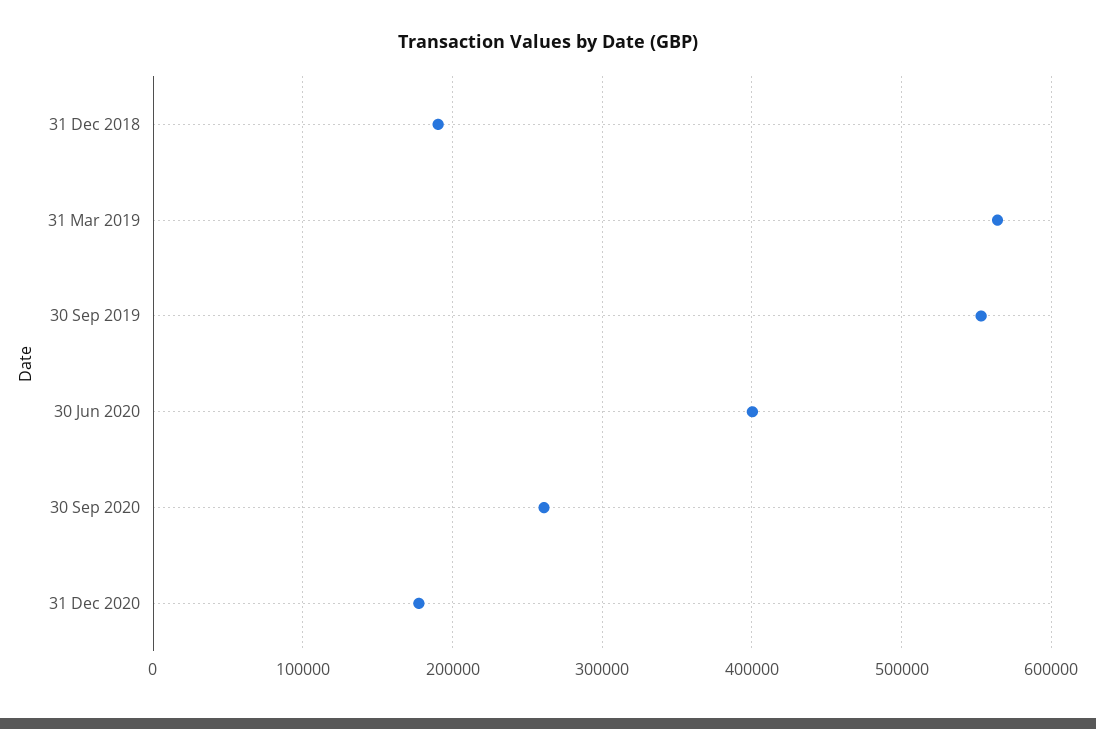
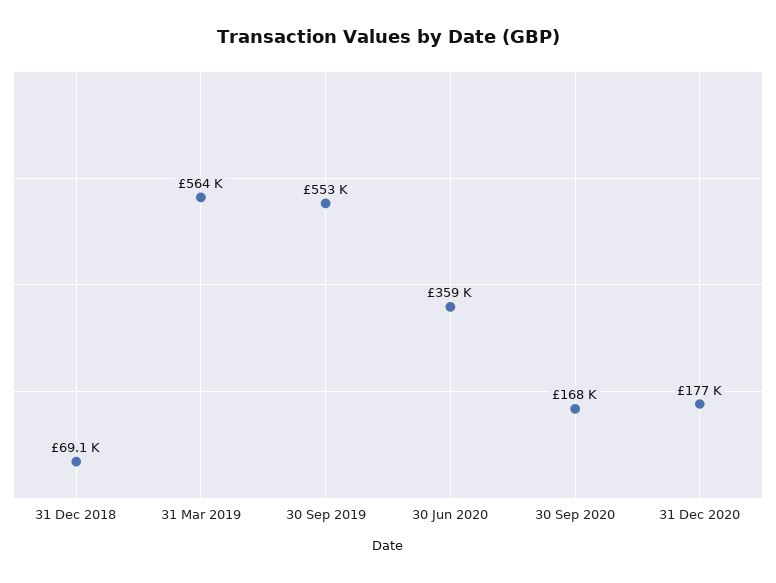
  {
-   "31 Dec 2018": 190000,
+   "31 Dec 2018": 69100,
    "31 Mar 2019": 564000,
    "30 Sep 2019": 553000,
-   "30 Jun 2020": 400000,
+   "30 Jun 2020": 359000,
-   "30 Sep 2020": 260000,
+   "30 Sep 2020": 168000,
    "31 Dec 2020": 177000
  }

